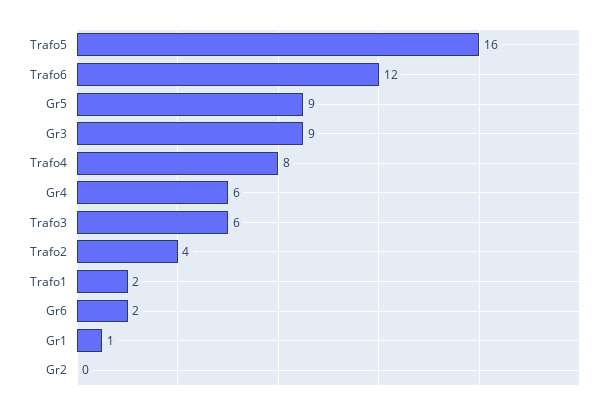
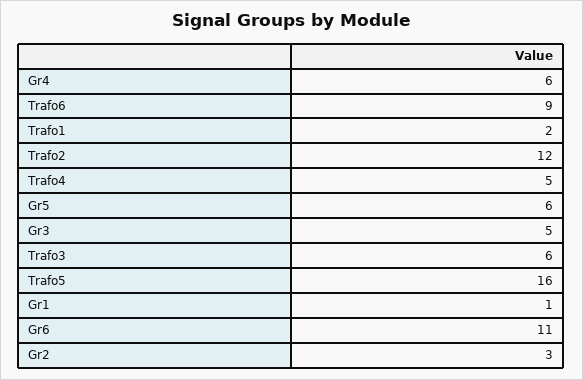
  {
    "Trafo5": 16,
-   "Trafo6": 12,
+   "Trafo6": 9,
-   "Gr5": 9,
+   "Gr5": 6,
-   "Gr3": 9,
+   "Gr3": 5,
-   "Trafo4": 8,
+   "Trafo4": 5,
    "Gr4": 6,
    "Trafo3": 6,
-   "Trafo2": 4,
+   "Trafo2": 12,
    "Trafo1": 2,
-   "Gr6": 2,
+   "Gr6": 11,
    "Gr1": 1,
-   "Gr2": 0
+   "Gr2": 3
  }

